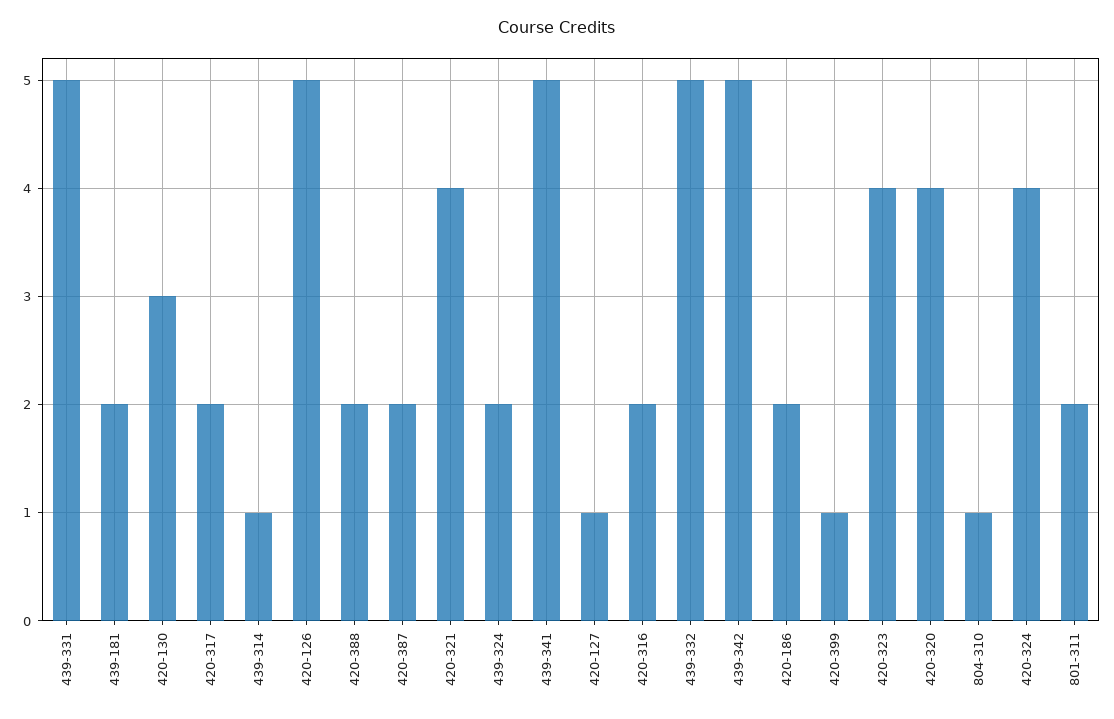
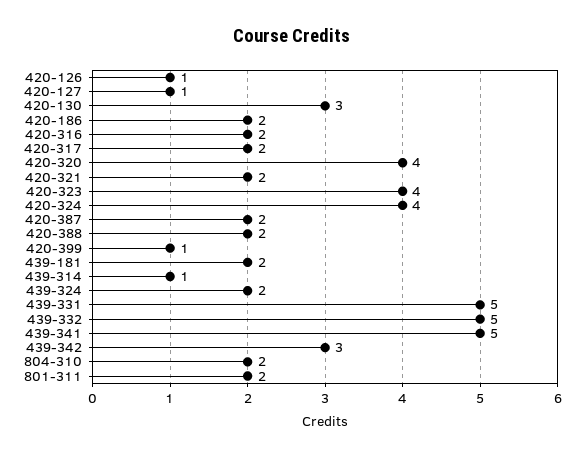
  {
    "439-331": 5,
    "439-181": 2,
    "420-130": 3,
    "420-317": 2,
    "439-314": 1,
-   "420-126": 5,
+   "420-126": 1,
    "420-388": 2,
    "420-387": 2,
-   "420-321": 4,
+   "420-321": 2,
    "439-324": 2,
    "439-341": 5,
    "420-127": 1,
    "420-316": 2,
    "439-332": 5,
-   "439-342": 5,
+   "439-342": 3,
    "420-186": 2,
    "420-399": 1,
    "420-323": 4,
    "420-320": 4,
-   "804-310": 1,
+   "804-310": 2,
    "420-324": 4,
    "801-311": 2
  }

